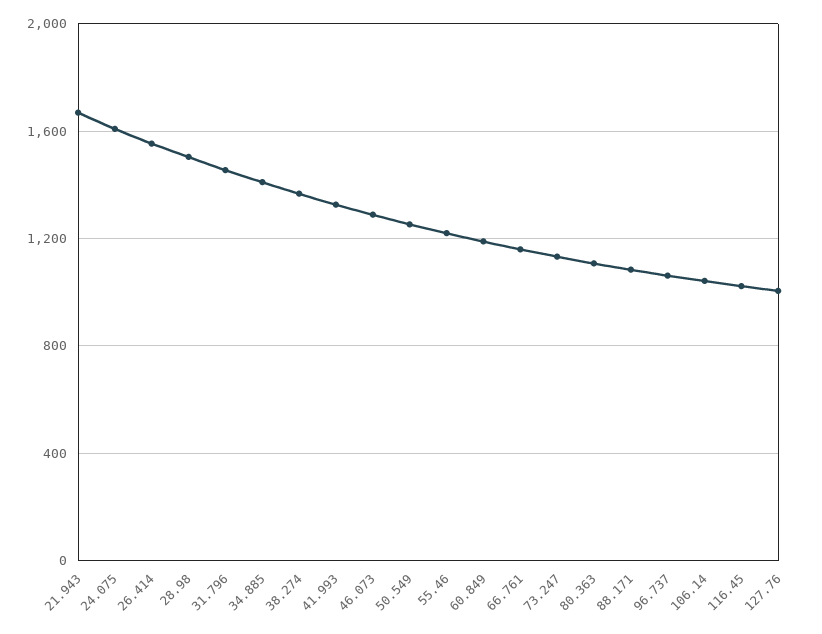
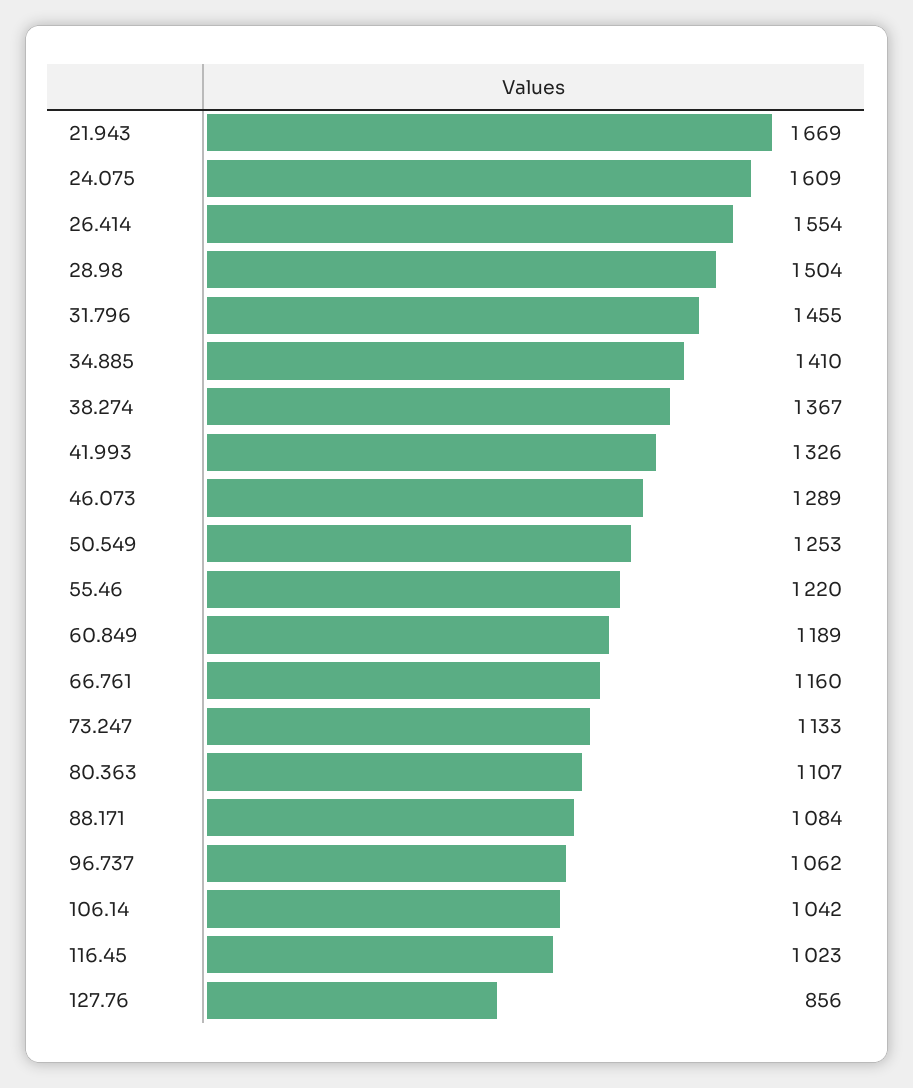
  {
    "21.943": 1669,
    "24.075": 1609,
    "26.414": 1554,
    "28.98": 1504,
    "31.796": 1455,
    "34.885": 1410,
    "38.274": 1367,
    "41.993": 1326,
    "46.073": 1289,
    "50.549": 1253,
    "55.46": 1220,
    "60.849": 1189,
    "66.761": 1160,
    "73.247": 1133,
    "80.363": 1107,
    "88.171": 1084,
    "96.737": 1062,
    "106.14": 1042,
    "116.45": 1023,
-   "127.76": 1000
+   "127.76": 856
  }

